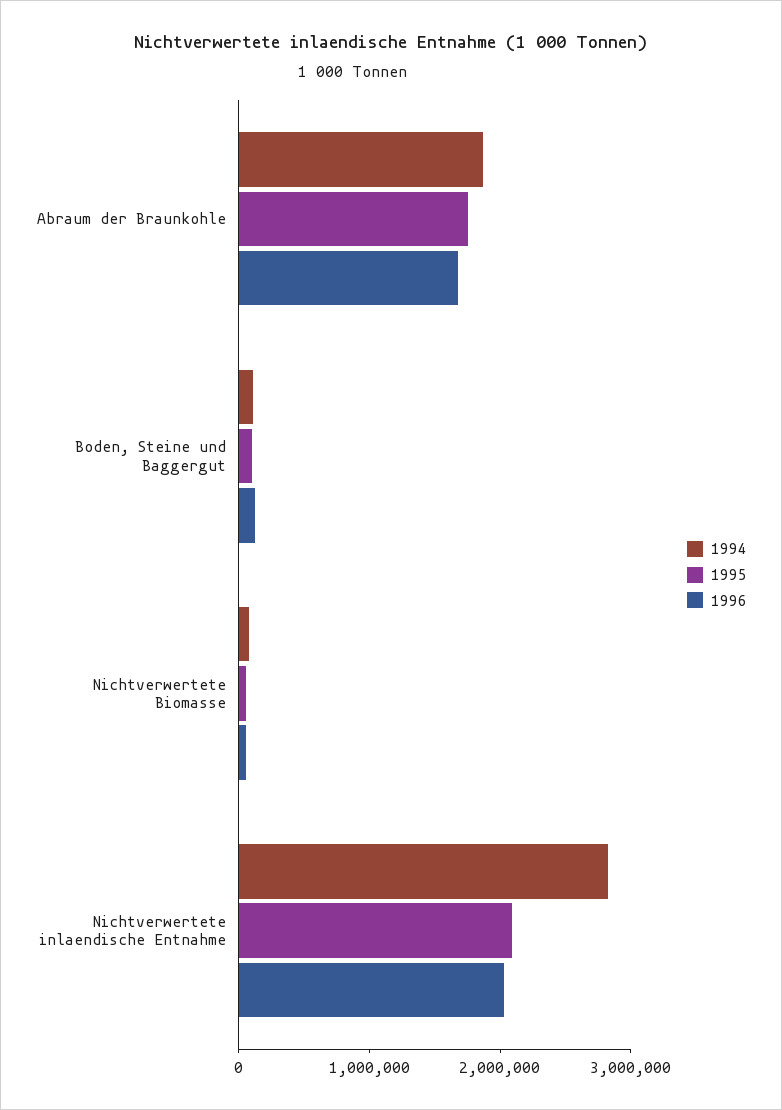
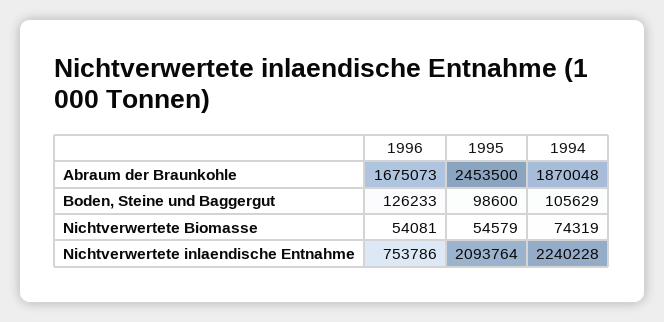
  {
    "1994": {
      "Abraum der Braunkohle": 1870048,
      "Boden, Steine und Baggergut": 105629,
      "Nichtverwertete Biomasse": 74319,
-     "Nichtverwertete inlaendische Entnahme": 2800000
+     "Nichtverwertete inlaendische Entnahme": 2240228
    },
    "1995": {
-     "Abraum der Braunkohle": 1800000,
+     "Abraum der Braunkohle": 2453500,
      "Boden, Steine und Baggergut": 98600,
      "Nichtverwertete Biomasse": 54579,
      "Nichtverwertete inlaendische Entnahme": 2093764
    },
    "1996": {
      "Abraum der Braunkohle": 1675073,
      "Boden, Steine und Baggergut": 126233,
      "Nichtverwertete Biomasse": 54081,
-     "Nichtverwertete inlaendische Entnahme": 2000000
+     "Nichtverwertete inlaendische Entnahme": 753786
    }
  }

